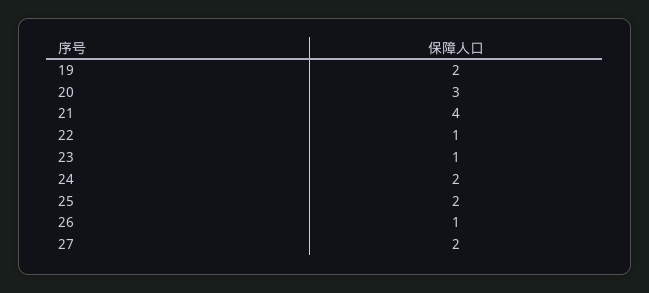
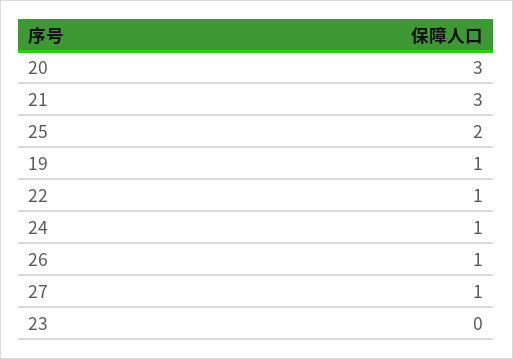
  {
-   "19": 2,
+   "19": 1,
    "20": 3,
-   "21": 4,
+   "21": 3,
    "22": 1,
-   "23": 1,
+   "23": 0,
-   "24": 2,
+   "24": 1,
    "25": 2,
    "26": 1,
-   "27": 2
+   "27": 1
  }

